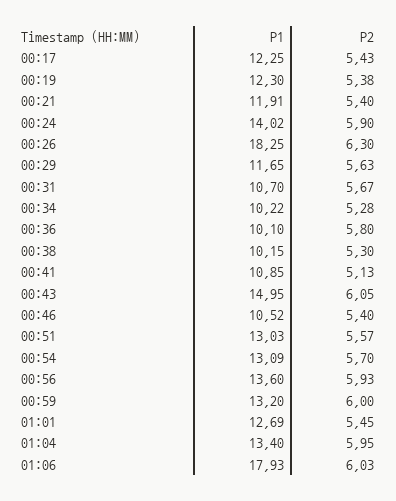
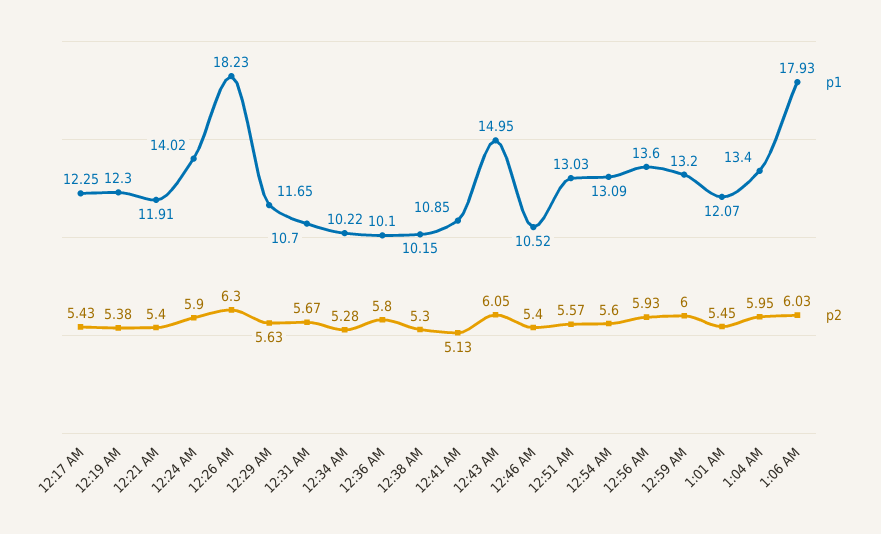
  {
    "P1": {
      "00:17": 12.25,
      "00:19": 12.3,
      "00:21": 11.91,
      "00:24": 14.02,
-     "00:26": 18.25,
+     "00:26": 18.23,
      "00:29": 11.65,
      "00:31": 10.7,
      "00:34": 10.22,
      "00:36": 10.1,
      "00:38": 10.15,
      "00:41": 10.85,
      "00:43": 14.95,
      "00:46": 10.52,
      "00:51": 13.03,
      "00:54": 13.09,
      "00:56": 13.6,
      "00:59": 13.2,
-     "01:01": 12.69,
+     "01:01": 12.07,
      "01:04": 13.4,
      "01:06": 17.93
    },
    "P2": {
      "00:17": 5.43,
      "00:19": 5.38,
      "00:21": 5.4,
      "00:24": 5.9,
      "00:26": 6.3,
      "00:29": 5.63,
      "00:31": 5.67,
      "00:34": 5.28,
      "00:36": 5.8,
      "00:38": 5.3,
      "00:41": 5.13,
      "00:43": 6.05,
      "00:46": 5.4,
      "00:51": 5.57,
-     "00:54": 5.7,
+     "00:54": 5.6,
      "00:56": 5.93,
      "00:59": 6,
      "01:01": 5.45,
      "01:04": 5.95,
      "01:06": 6.03
    }
  }

